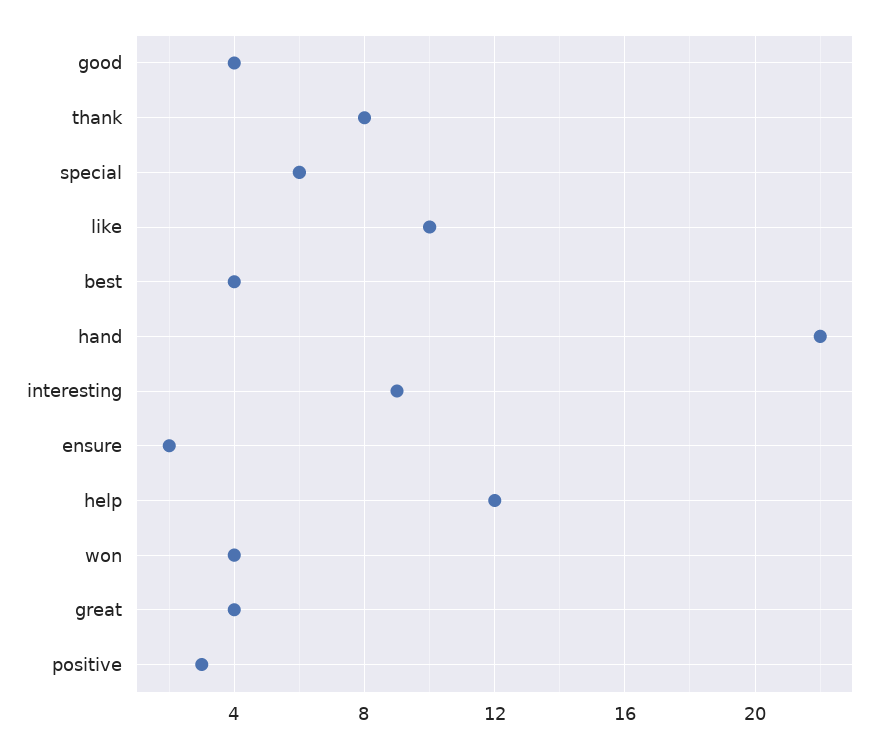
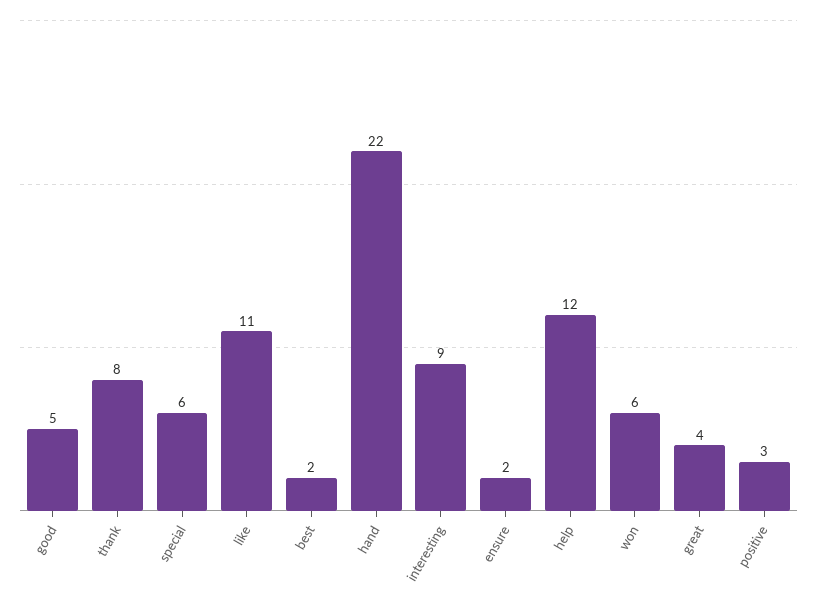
  {
-   "good": 4,
+   "good": 5,
    "thank": 8,
    "special": 6,
-   "like": 10,
+   "like": 11,
-   "best": 4,
+   "best": 2,
    "hand": 22,
    "interesting": 9,
    "ensure": 2,
    "help": 12,
-   "won": 4,
+   "won": 6,
    "great": 4,
    "positive": 3
  }

